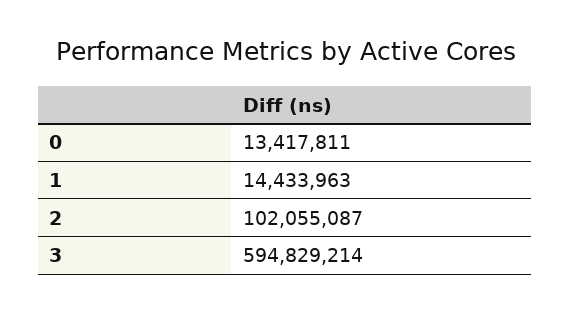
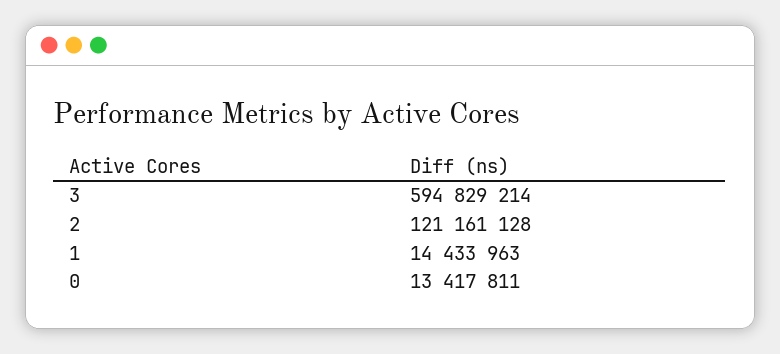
  {
    "0": 13417811,
    "1": 14433963,
-   "2": 102055087,
+   "2": 121161128,
    "3": 594829214
  }

